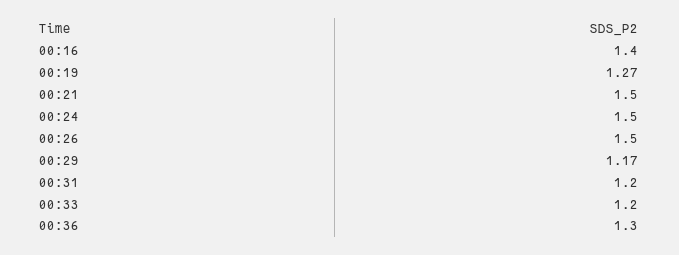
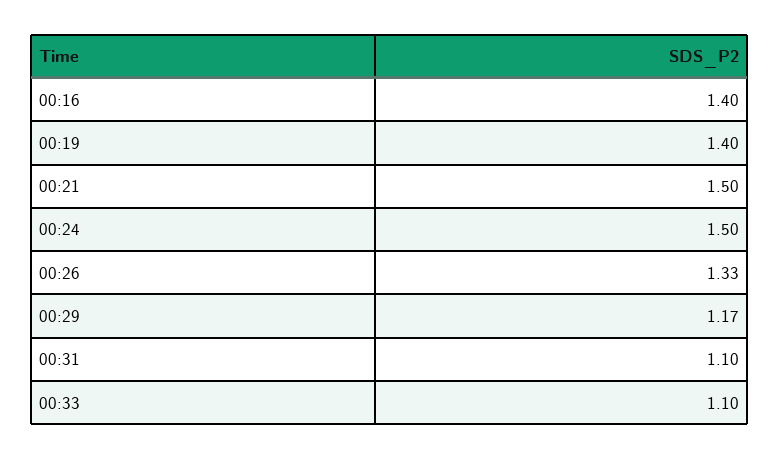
  {
    "00:16": 1.4,
-   "00:19": 1.27,
+   "00:19": 1.4,
    "00:21": 1.5,
    "00:24": 1.5,
-   "00:26": 1.5,
+   "00:26": 1.33,
    "00:29": 1.17,
-   "00:31": 1.2,
+   "00:31": 1.1,
-   "00:33": 1.2,
+   "00:33": 1.1
-   "00:36": 1.3
  }

